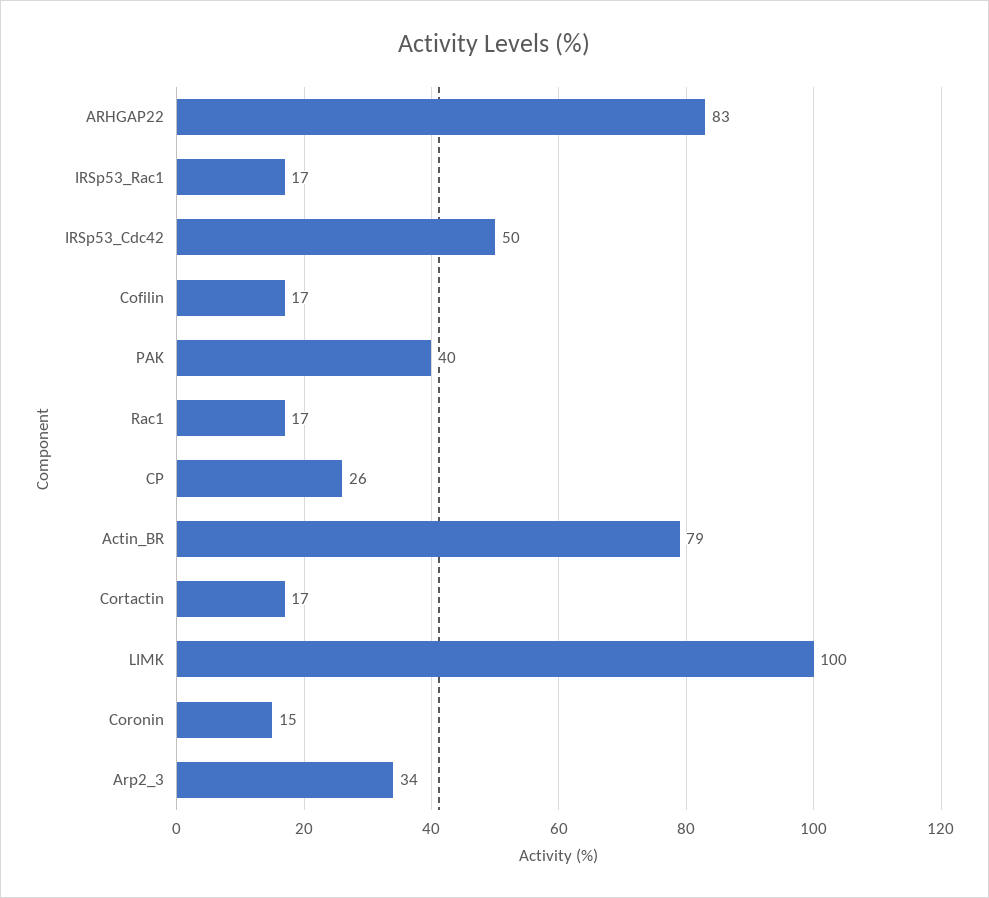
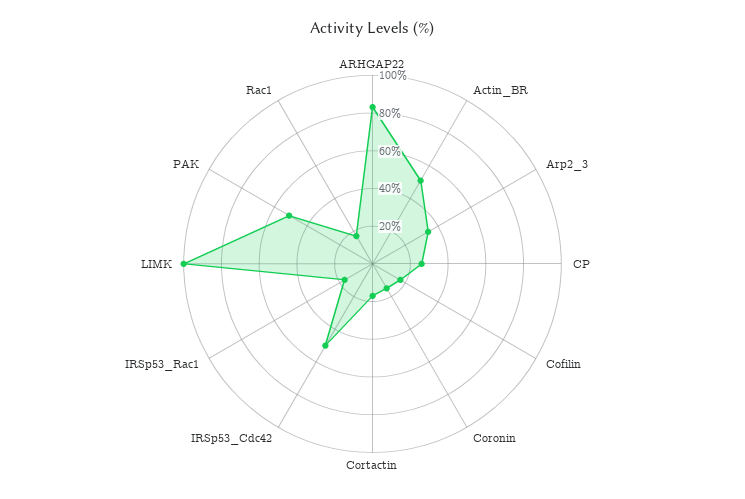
  {
    "ARHGAP22": 83,
    "IRSp53_Rac1": 17,
    "IRSp53_Cdc42": 50,
    "Cofilin": 17,
-   "PAK": 40,
+   "PAK": 50,
    "Rac1": 17,
    "CP": 26,
-   "Actin_BR": 79,
+   "Actin_BR": 50,
    "Cortactin": 17,
    "LIMK": 100,
    "Coronin": 15,
    "Arp2_3": 34
  }

